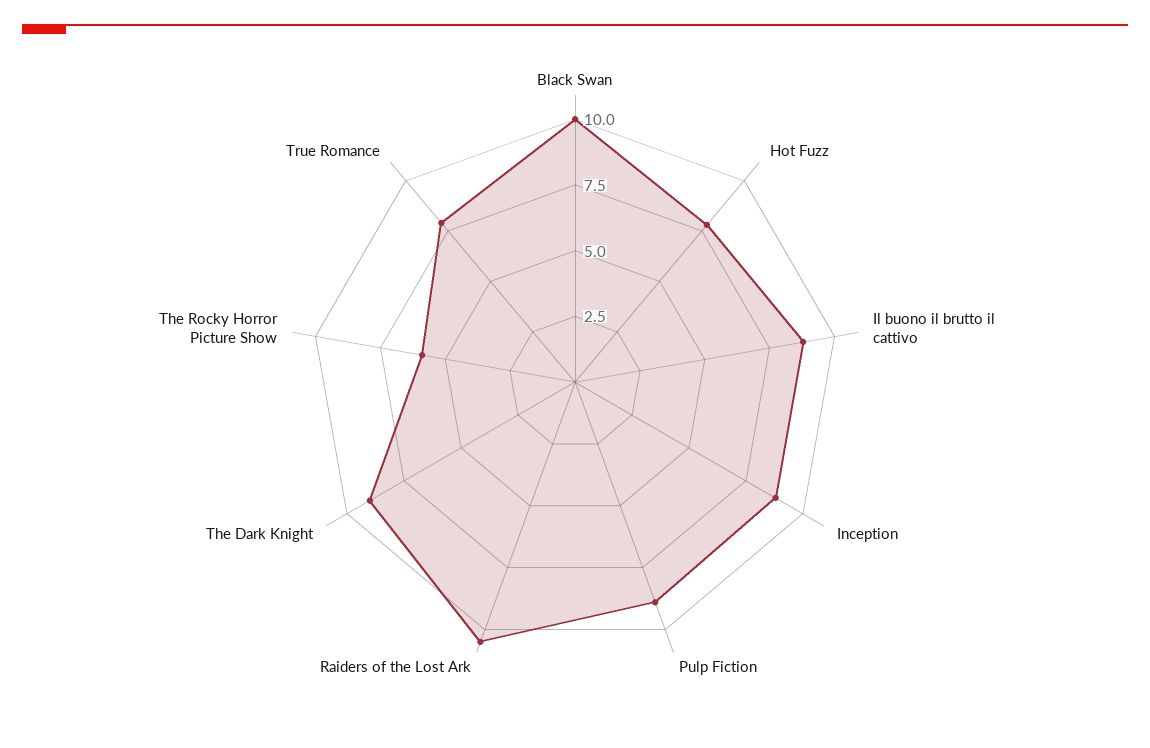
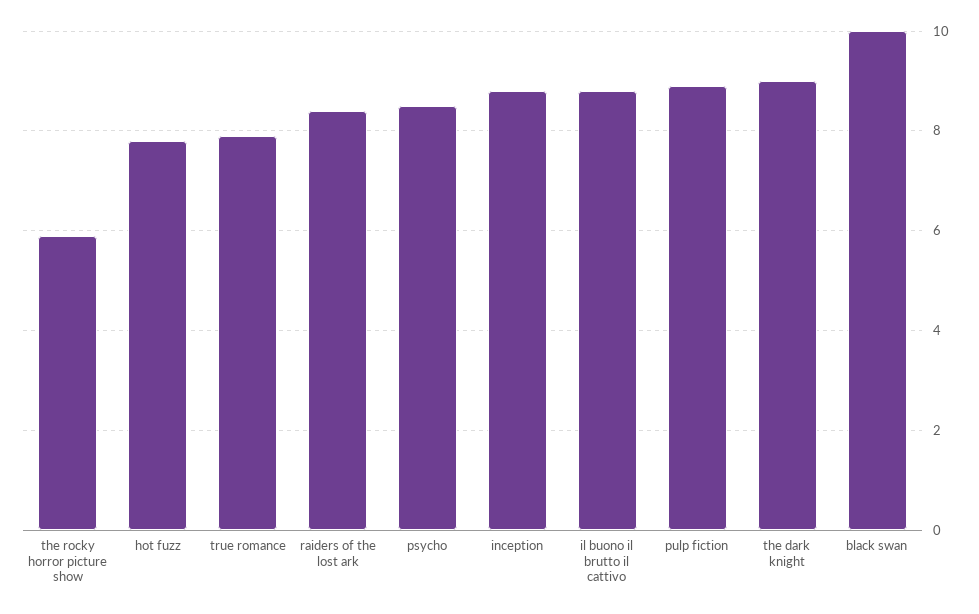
  {
    "Black Swan": 10,
    "Hot Fuzz": 8,
    "Il buono il brutto il cattivo": 9,
    "Inception": 9,
    "Pulp Fiction": 9,
-   "Raiders of the Lost Ark": 10.5,
+   "Raiders of the Lost Ark": 8.5,
    "The Dark Knight": 9,
    "The Rocky Horror Picture Show": 6,
-   "True Romance": 8
+   "True Romance": 8,
+   "psycho": 8.5
  }

